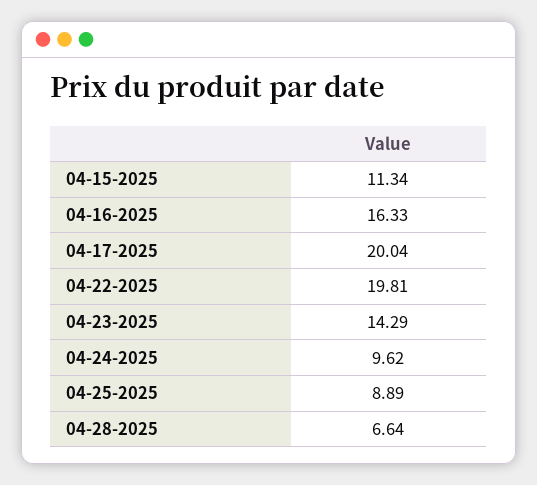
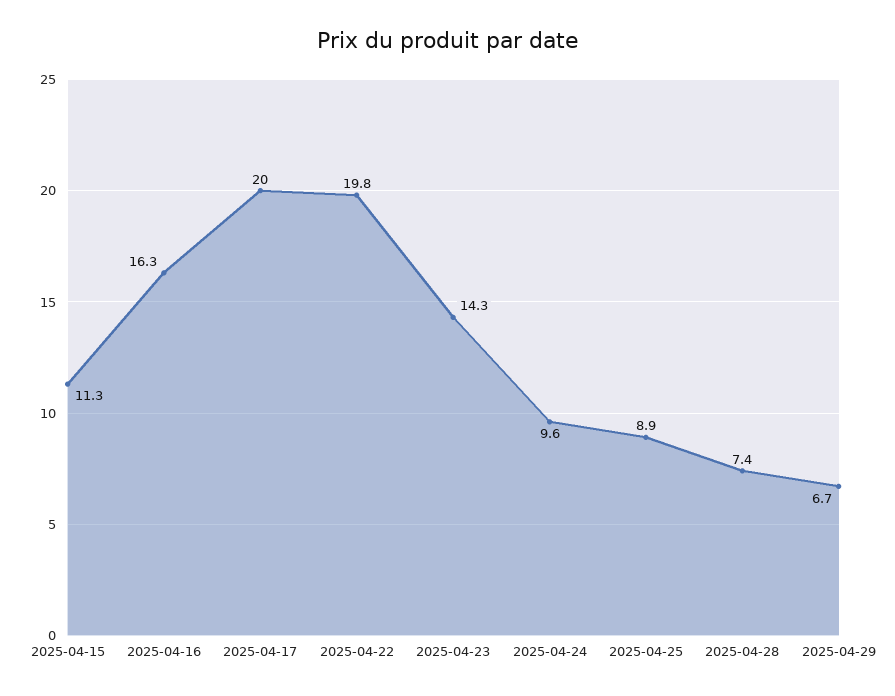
  {
    "04-15-2025": 11.34,
    "04-16-2025": 16.33,
    "04-17-2025": 20.04,
    "04-22-2025": 19.81,
    "04-23-2025": 14.29,
    "04-24-2025": 9.62,
    "04-25-2025": 8.89,
-   "04-28-2025": 6.64
+   "04-28-2025": 7.4,
+   "2025-04-29": 6.7
  }

